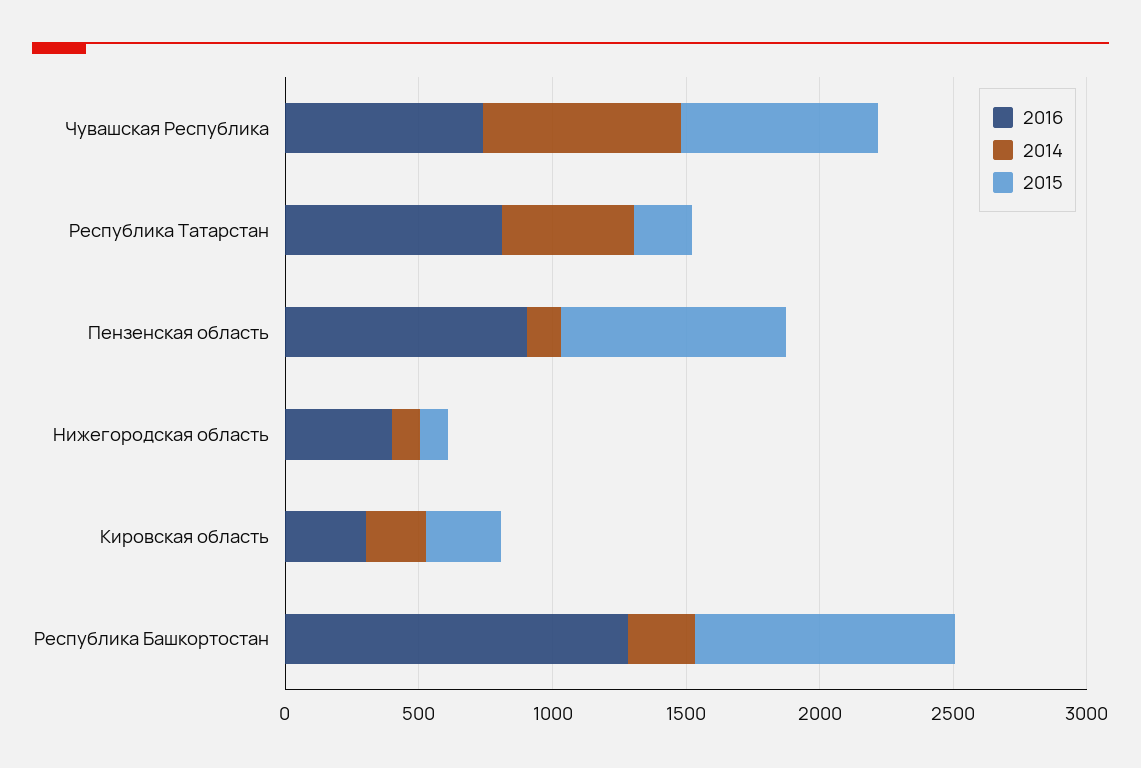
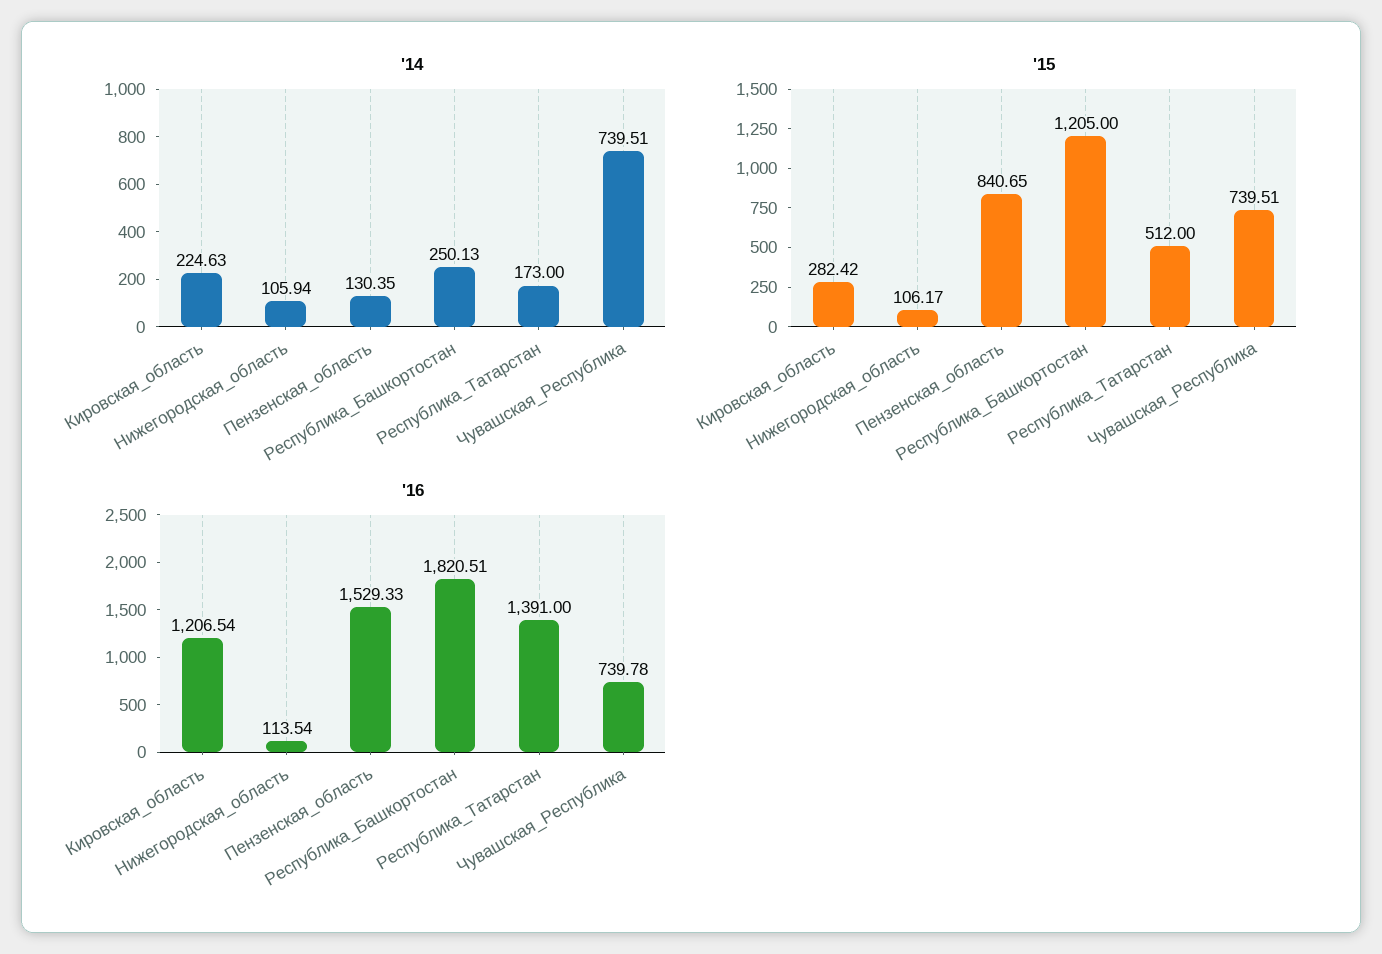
  {
    "2016": {
      "Чувашская Республика": 739.78,
-     "Республика Татарстан": 800,
+     "Республика Татарстан": 1391,
-     "Пензенская область": 900,
+     "Пензенская область": 1529.33,
-     "Нижегородская область": 400,
+     "Нижегородская область": 113.54,
-     "Кировская область": 300,
+     "Кировская область": 1206.54,
-     "Республика Башкортостан": 1300
+     "Республика Башкортостан": 1820.51
    },
    "2014": {
      "Чувашская Республика": 739.51,
-     "Республика Татарстан": 500,
+     "Республика Татарстан": 173,
      "Пензенская область": 130.35,
      "Нижегородская область": 105.94,
      "Кировская область": 224.63,
      "Республика Башкортостан": 250.13
    },
    "2015": {
      "Чувашская Республика": 739.51,
-     "Республика Татарстан": 200,
+     "Республика Татарстан": 512,
      "Пензенская область": 840.65,
      "Нижегородская область": 106.17,
      "Кировская область": 282.42,
-     "Республика Башкортостан": 1000
+     "Республика Башкортостан": 1205
    }
  }

